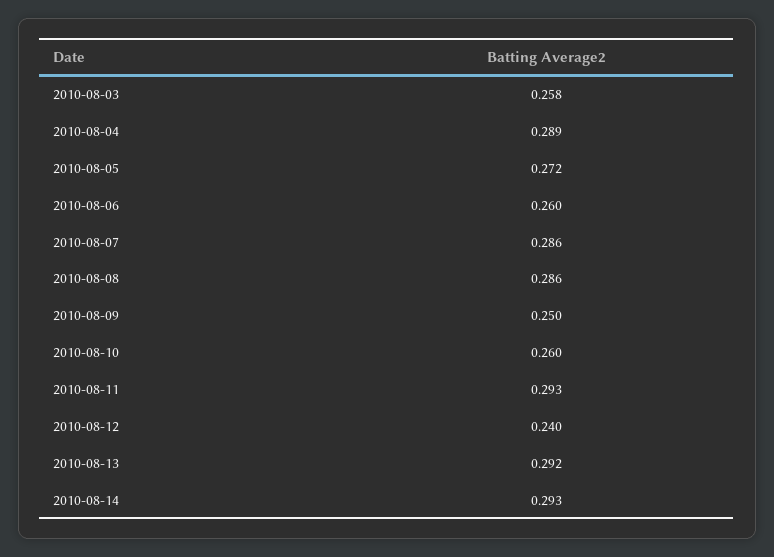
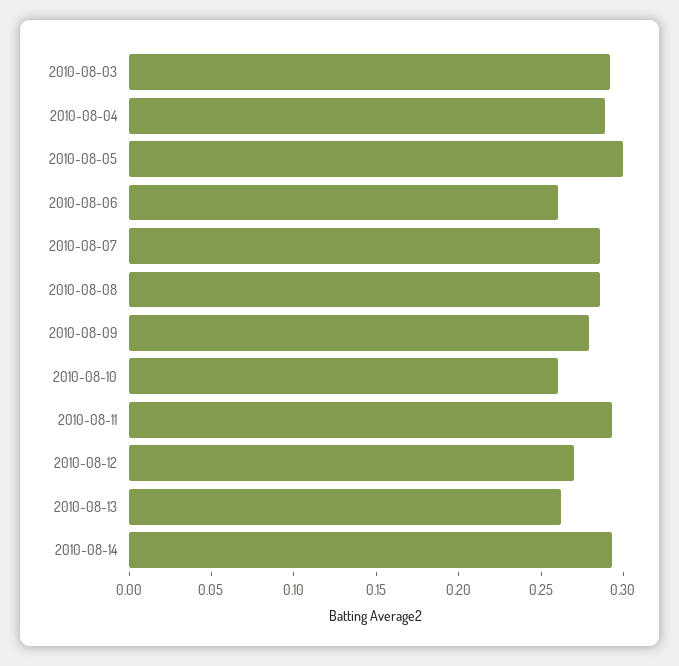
  {
-   "2010-08-03": 0.258,
+   "2010-08-03": 0.29,
    "2010-08-04": 0.289,
-   "2010-08-05": 0.272,
+   "2010-08-05": 0.3,
    "2010-08-06": 0.26,
    "2010-08-07": 0.286,
    "2010-08-08": 0.286,
-   "2010-08-09": 0.25,
+   "2010-08-09": 0.28,
    "2010-08-10": 0.26,
    "2010-08-11": 0.293,
-   "2010-08-12": 0.24,
+   "2010-08-12": 0.27,
-   "2010-08-13": 0.292,
+   "2010-08-13": 0.26,
    "2010-08-14": 0.293
  }

